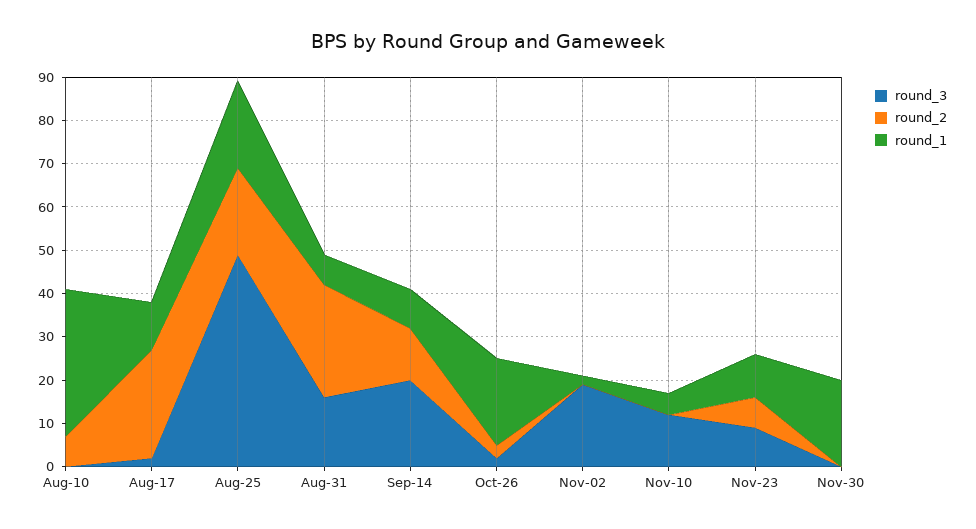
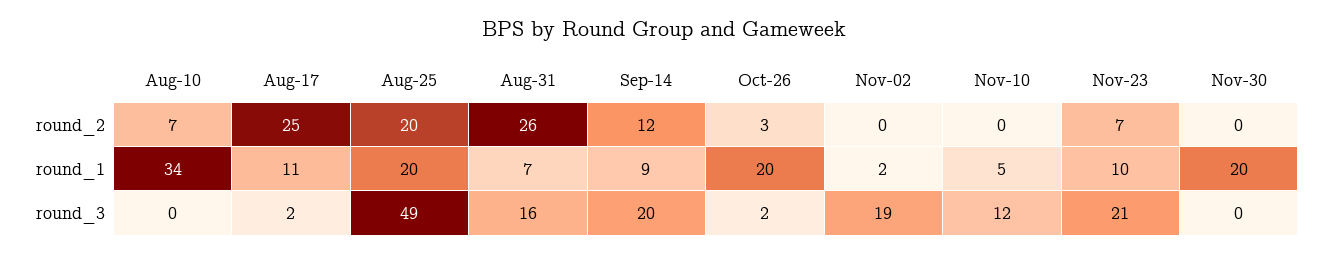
  {
    "round_3": {
      "Aug-10": 0,
      "Aug-17": 2,
      "Aug-25": 49,
      "Aug-31": 16,
      "Sep-14": 20,
      "Oct-26": 2,
      "Nov-02": 19,
      "Nov-10": 12,
-     "Nov-23": 10,
+     "Nov-23": 21,
      "Nov-30": 0
    },
    "round_2": {
      "Aug-10": 7,
      "Aug-17": 25,
      "Aug-25": 20,
      "Aug-31": 26,
      "Sep-14": 12,
      "Oct-26": 3,
      "Nov-02": 0,
      "Nov-10": 0,
      "Nov-23": 7,
      "Nov-30": 0
    },
    "round_1": {
      "Aug-10": 34,
      "Aug-17": 11,
      "Aug-25": 20,
      "Aug-31": 7,
      "Sep-14": 9,
      "Oct-26": 20,
      "Nov-02": 2,
      "Nov-10": 5,
      "Nov-23": 10,
      "Nov-30": 20
    }
  }

